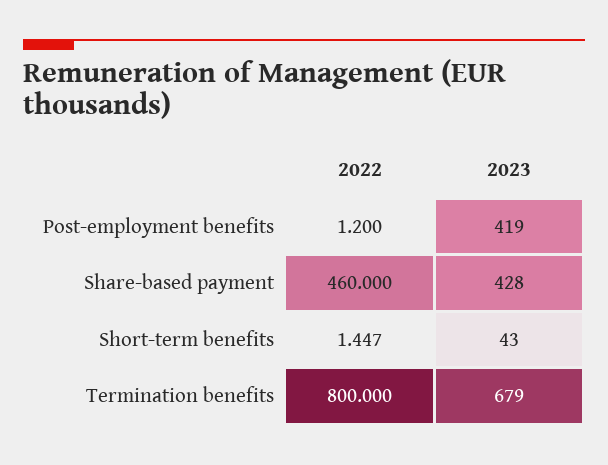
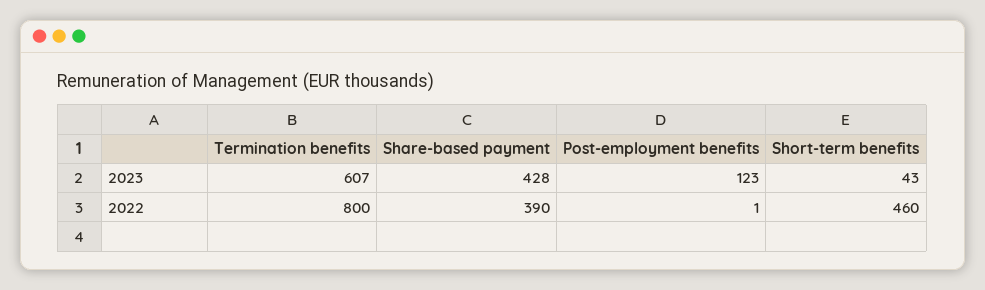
  {
    "2022": {
      "Post-employment benefits": 1.2,
-     "Share-based payment": 460,
+     "Share-based payment": 390,
-     "Short-term benefits": 1.447,
+     "Short-term benefits": 460,
      "Termination benefits": 800
    },
    "2023": {
-     "Post-employment benefits": 419,
+     "Post-employment benefits": 123,
      "Share-based payment": 428,
      "Short-term benefits": 43,
-     "Termination benefits": 679
+     "Termination benefits": 607
    }
  }

